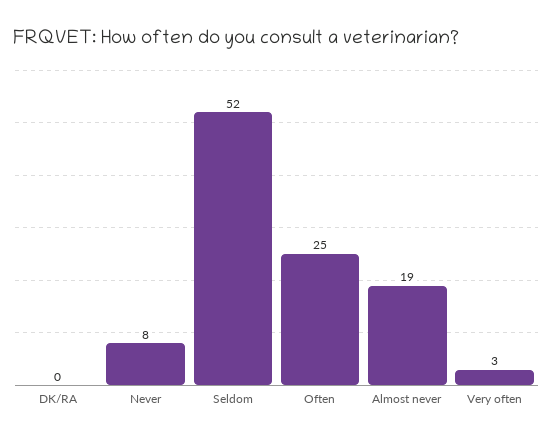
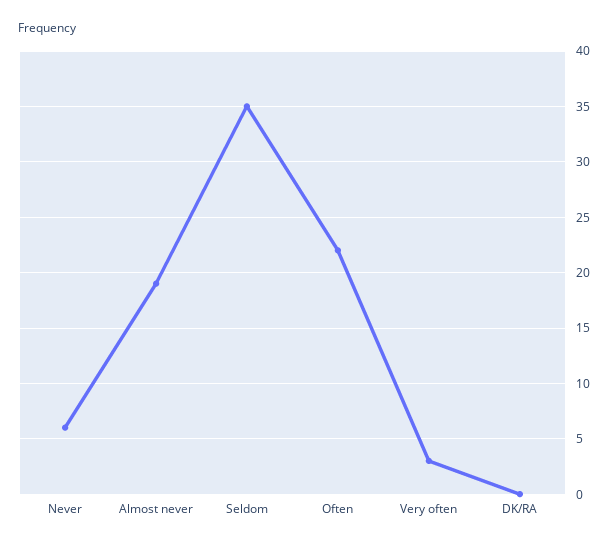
  {
    "DK/RA": 0,
-   "Never": 8,
+   "Never": 6,
-   "Seldom": 52,
+   "Seldom": 35,
-   "Often": 25,
+   "Often": 22,
    "Almost never": 19,
    "Very often": 3
  }

